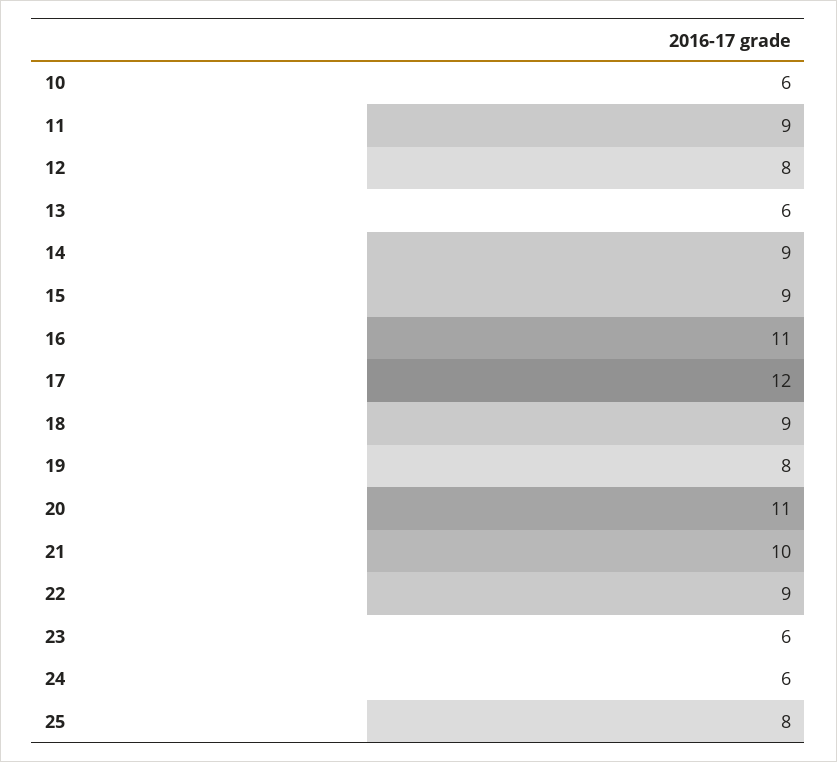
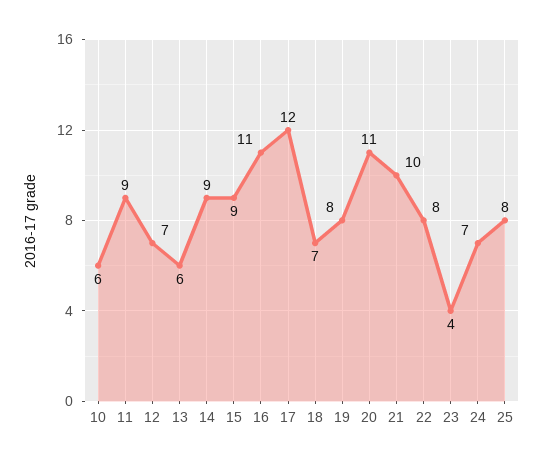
  {
    "10": 6,
    "11": 9,
-   "12": 8,
+   "12": 7,
    "13": 6,
    "14": 9,
    "15": 9,
    "16": 11,
    "17": 12,
-   "18": 9,
+   "18": 7,
    "19": 8,
    "20": 11,
    "21": 10,
-   "22": 9,
+   "22": 8,
-   "23": 6,
+   "23": 4,
-   "24": 6,
+   "24": 7,
    "25": 8
  }

